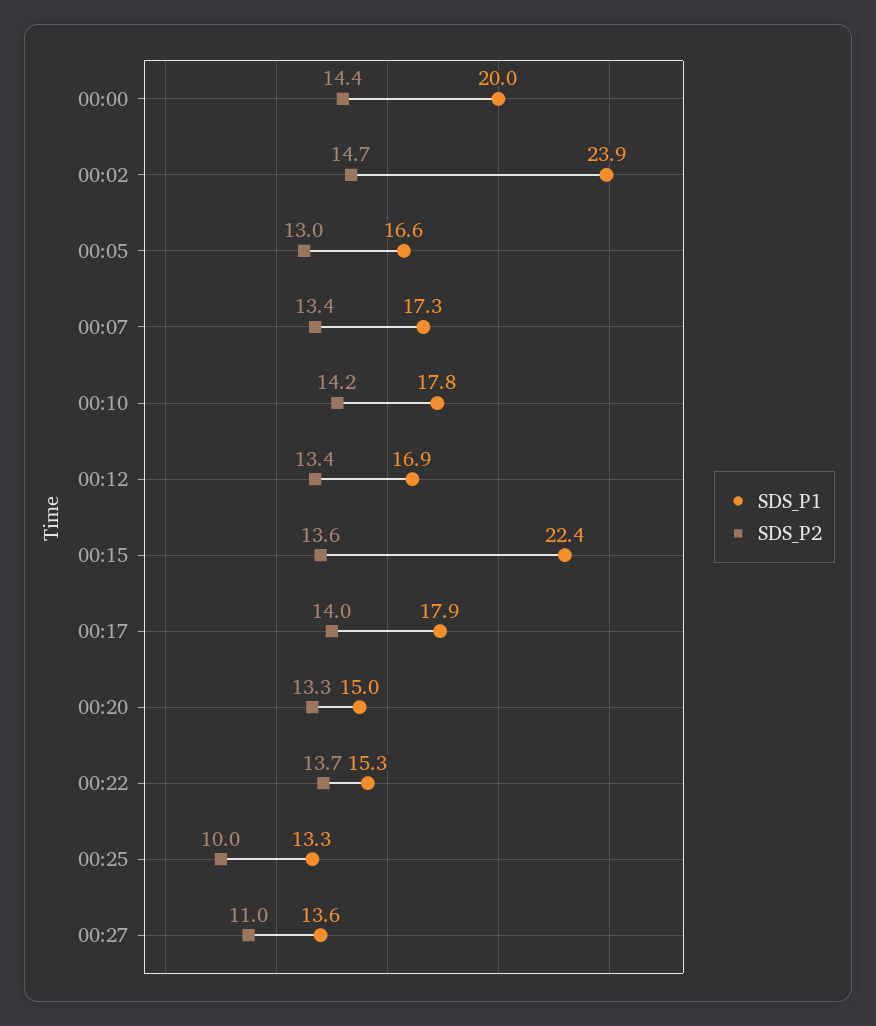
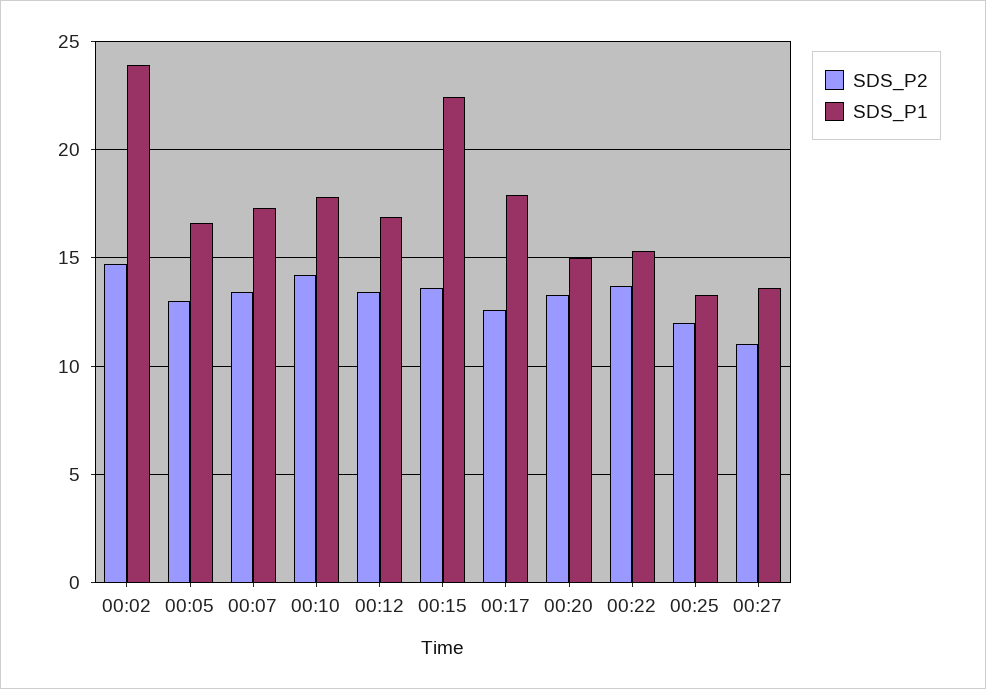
  {
    "SDS_P1": {
-     "00:00": 20,
      "00:02": 23.9,
      "00:05": 16.6,
      "00:07": 17.3,
      "00:10": 17.8,
      "00:12": 16.9,
      "00:15": 22.4,
      "00:17": 17.9,
      "00:20": 15,
      "00:22": 15.3,
      "00:25": 13.3,
      "00:27": 13.6
    },
    "SDS_P2": {
-     "00:00": 14.4,
      "00:02": 14.7,
      "00:05": 13,
      "00:07": 13.4,
      "00:10": 14.2,
      "00:12": 13.4,
      "00:15": 13.6,
-     "00:17": 14,
+     "00:17": 12.5,
      "00:20": 13.3,
      "00:22": 13.7,
-     "00:25": 10,
+     "00:25": 12,
      "00:27": 11
    }
  }

